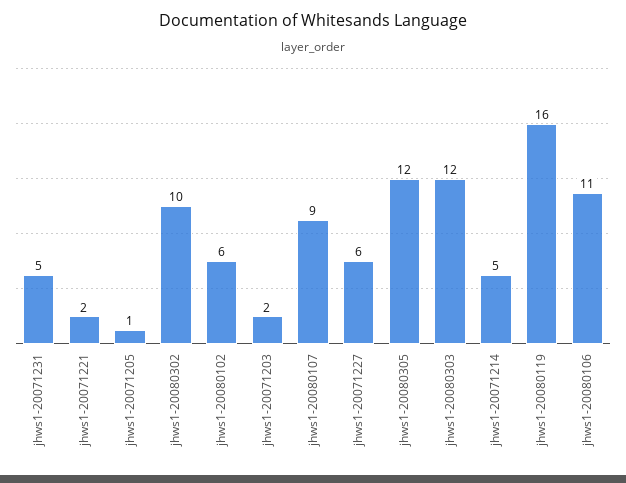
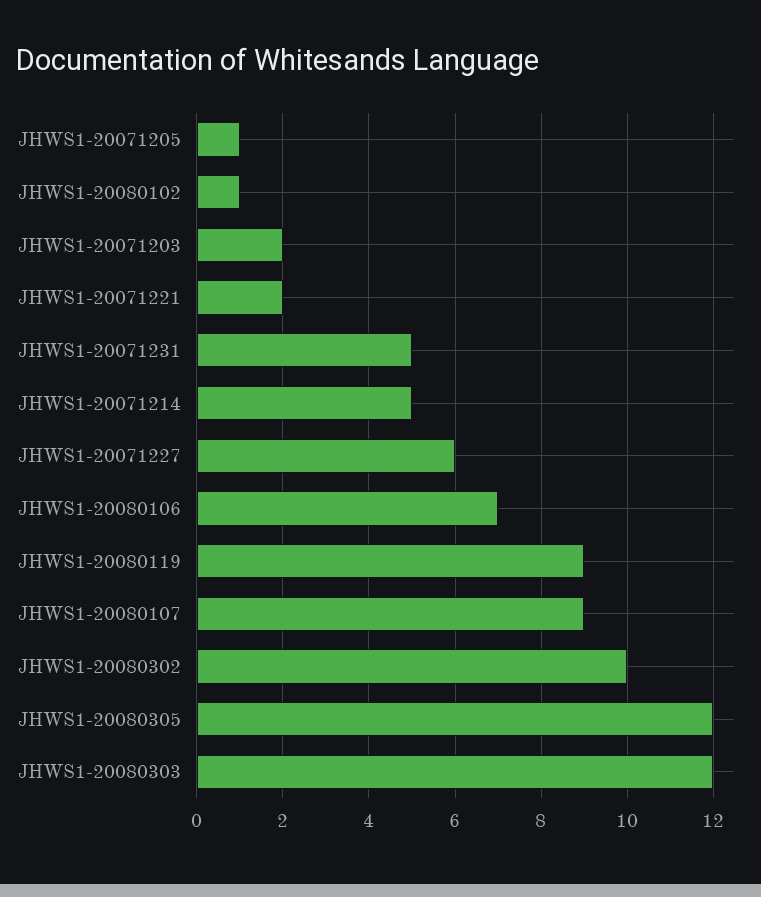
  {
    "jhws1-20071231": 5,
    "jhws1-20071221": 2,
    "jhws1-20071205": 1,
    "jhws1-20080302": 10,
-   "jhws1-20080102": 6,
+   "jhws1-20080102": 1,
    "jhws1-20071203": 2,
    "jhws1-20080107": 9,
    "jhws1-20071227": 6,
    "jhws1-20080305": 12,
    "jhws1-20080303": 12,
    "jhws1-20071214": 5,
-   "jhws1-20080119": 16,
+   "jhws1-20080119": 9,
-   "jhws1-20080106": 11
+   "jhws1-20080106": 7
  }

